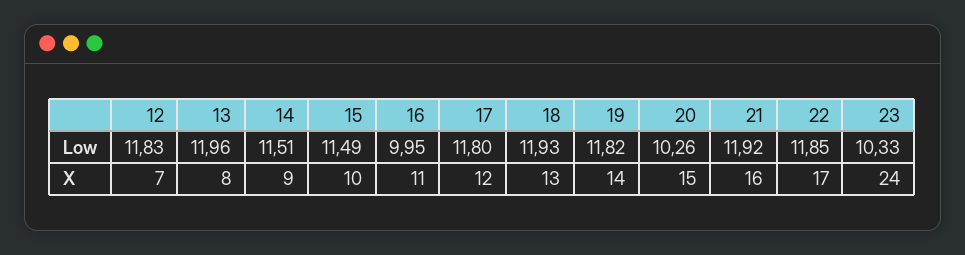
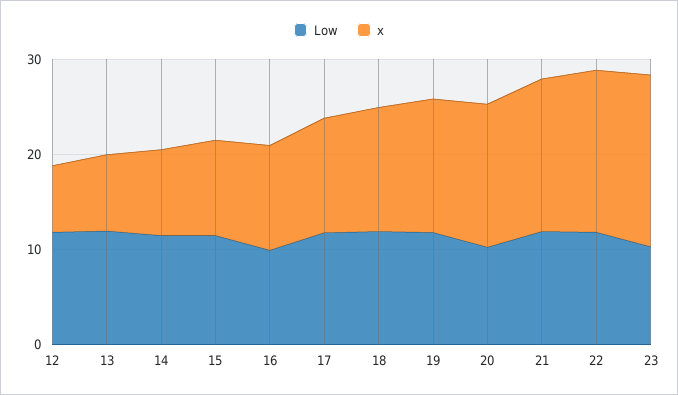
  {
    "Low": {
      "12": 11.83,
      "13": 11.96,
      "14": 11.51,
      "15": 11.49,
      "16": 9.95,
      "17": 11.8,
      "18": 11.93,
      "19": 11.82,
      "20": 10.26,
      "21": 11.92,
      "22": 11.85,
      "23": 10.33
    },
    "X": {
      "12": 7,
      "13": 8,
      "14": 9,
      "15": 10,
      "16": 11,
      "17": 12,
      "18": 13,
      "19": 14,
      "20": 15,
      "21": 16,
      "22": 17,
-     "23": 24
+     "23": 18
    }
  }

